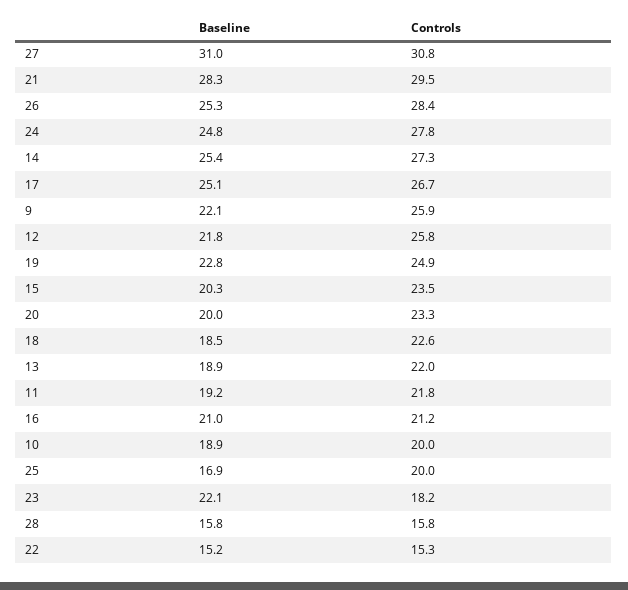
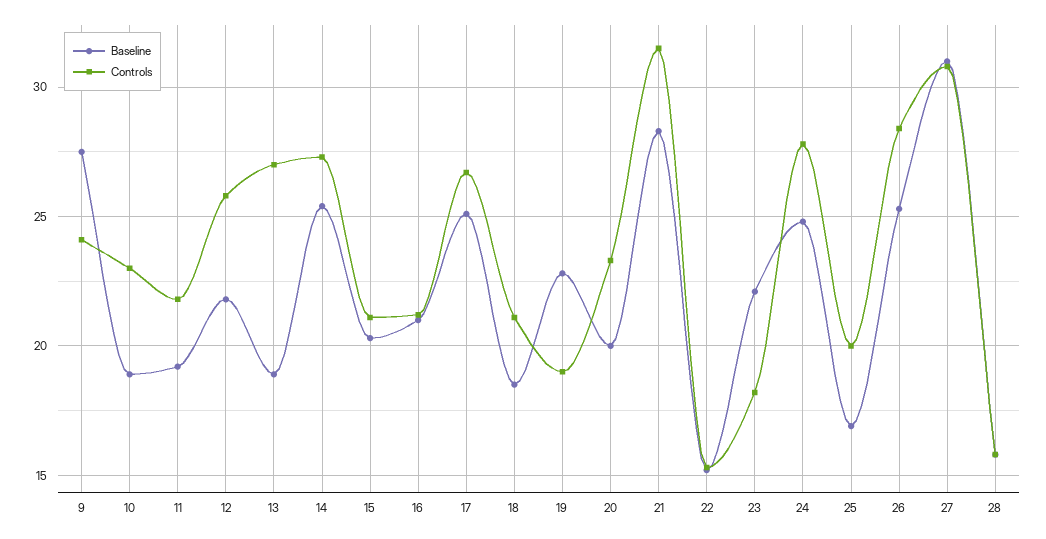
  {
    "Baseline": {
      "27": 31,
      "21": 28.3,
      "26": 25.3,
      "24": 24.8,
      "14": 25.4,
      "17": 25.1,
-     "9": 22.1,
+     "9": 27.5,
      "12": 21.8,
      "19": 22.8,
      "15": 20.3,
      "20": 20,
      "18": 18.5,
      "13": 18.9,
      "11": 19.2,
      "16": 21,
      "10": 18.9,
      "25": 16.9,
      "23": 22.1,
      "28": 15.8,
      "22": 15.2
    },
    "Controls": {
      "27": 30.8,
-     "21": 29.5,
+     "21": 31.5,
      "26": 28.4,
      "24": 27.8,
      "14": 27.3,
      "17": 26.7,
-     "9": 25.9,
+     "9": 24,
      "12": 25.8,
-     "19": 24.9,
+     "19": 19,
-     "15": 23.5,
+     "15": 21,
      "20": 23.3,
-     "18": 22.6,
+     "18": 21,
-     "13": 22,
+     "13": 27,
      "11": 21.8,
      "16": 21.2,
-     "10": 20,
+     "10": 23,
      "25": 20,
      "23": 18.2,
      "28": 15.8,
      "22": 15.3
    }
  }

